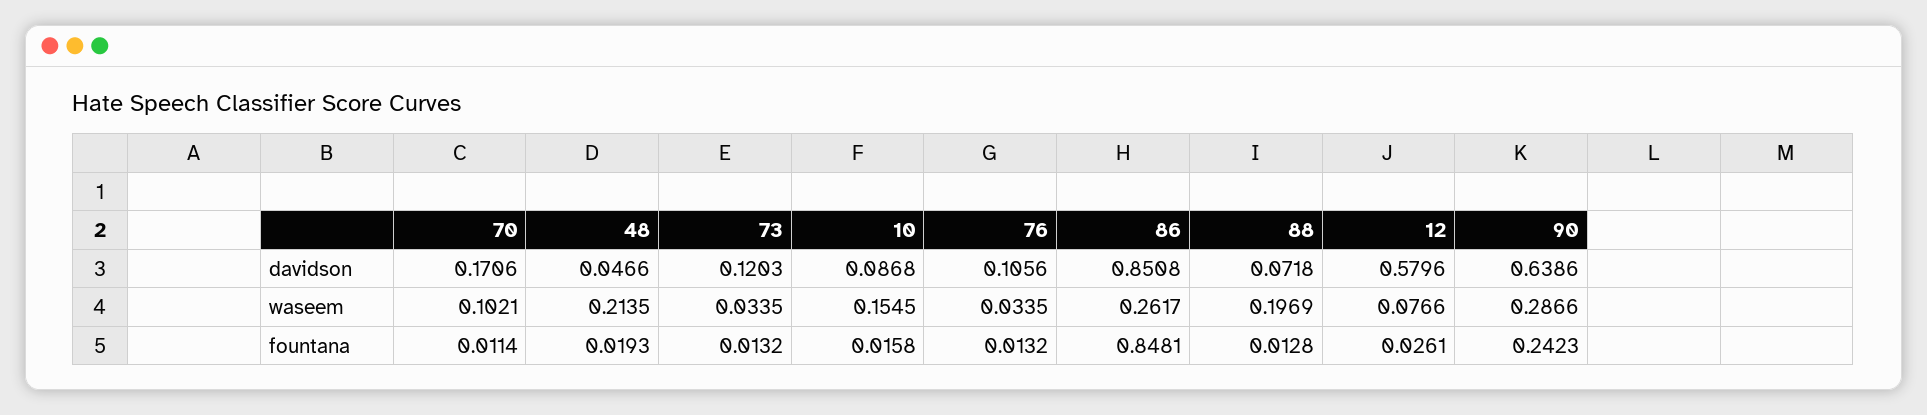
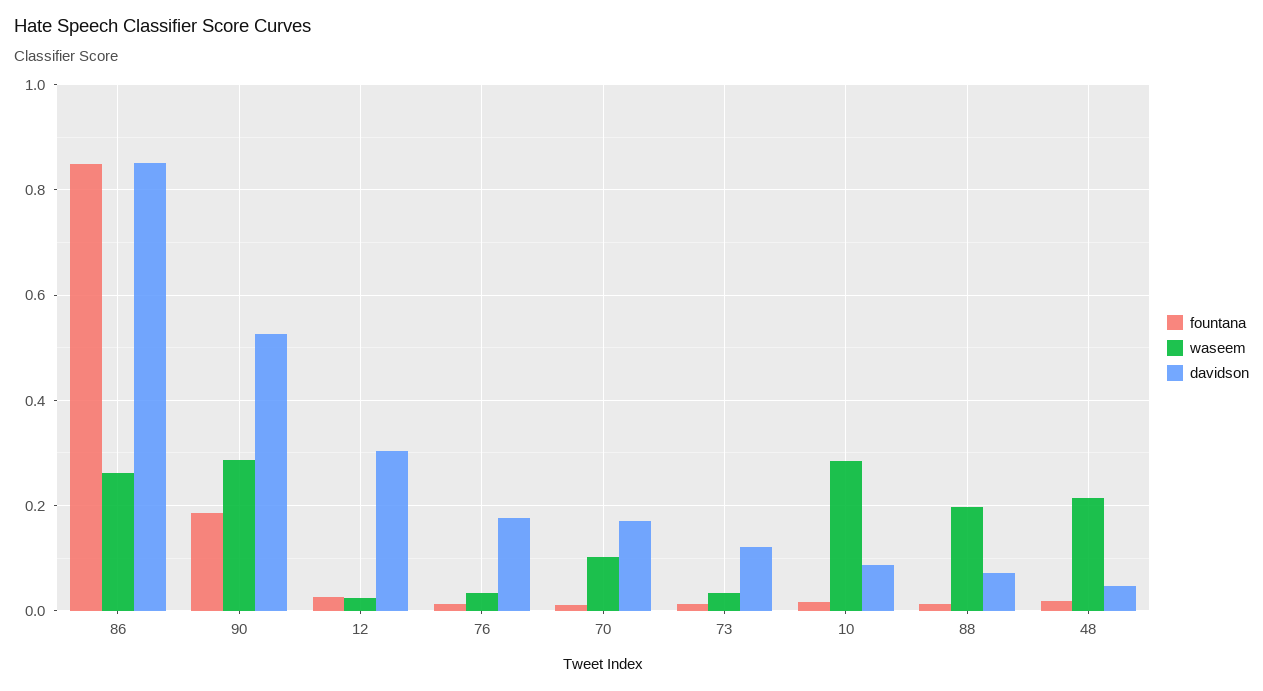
  {
    "davidson": {
      "70": 0.1706,
      "48": 0.0466,
      "73": 0.1203,
      "10": 0.0868,
-     "76": 0.1056,
+     "76": 0.18,
      "86": 0.8508,
      "88": 0.0718,
-     "12": 0.5796,
+     "12": 0.3,
-     "90": 0.6386
+     "90": 0.52
    },
    "waseem": {
      "70": 0.1021,
      "48": 0.2135,
      "73": 0.0335,
-     "10": 0.1545,
+     "10": 0.28,
      "76": 0.0335,
      "86": 0.2617,
      "88": 0.1969,
-     "12": 0.0766,
+     "12": 0.02,
      "90": 0.2866
    },
    "fountana": {
      "70": 0.0114,
      "48": 0.0193,
      "73": 0.0132,
      "10": 0.0158,
      "76": 0.0132,
      "86": 0.8481,
      "88": 0.0128,
      "12": 0.0261,
-     "90": 0.2423
+     "90": 0.18
    }
  }

